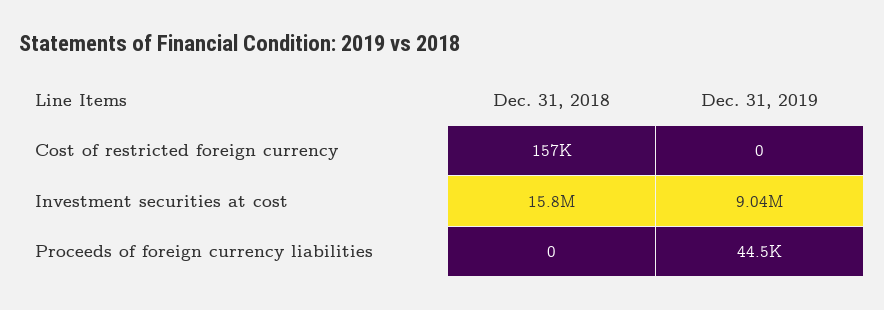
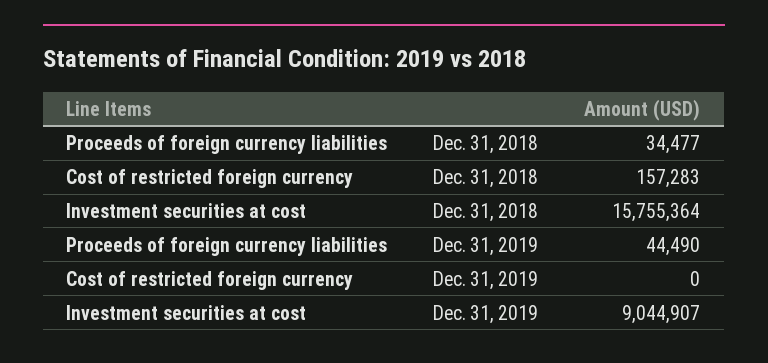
  {
    "Dec. 31, 2018": {
      "Cost of restricted foreign currency": 157283,
      "Investment securities at cost": 15755364,
-     "Proceeds of foreign currency liabilities": 0
+     "Proceeds of foreign currency liabilities": 34477
    },
    "Dec. 31, 2019": {
      "Cost of restricted foreign currency": 0,
      "Investment securities at cost": 9044907,
      "Proceeds of foreign currency liabilities": 44490
    }
  }

